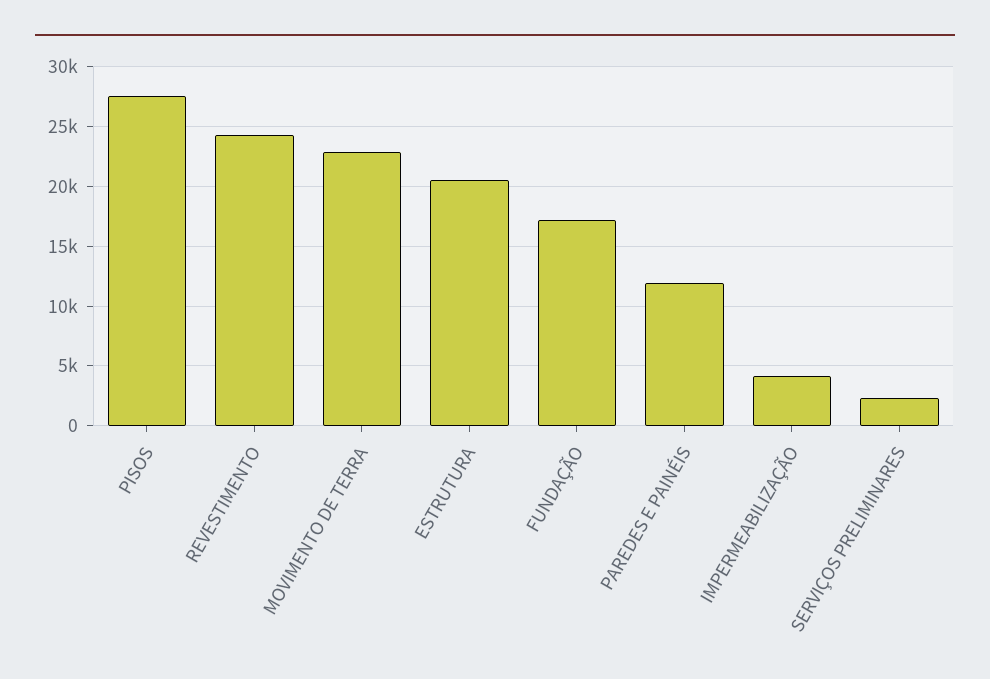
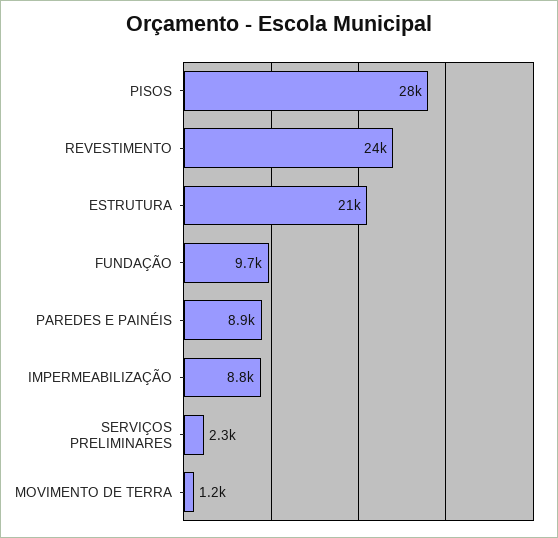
  {
    "PISOS": 28000,
    "REVESTIMENTO": 24000,
-   "MOVIMENTO DE TERRA": 23000,
+   "MOVIMENTO DE TERRA": 1200,
    "ESTRUTURA": 21000,
-   "FUNDAÇÃO": 17000,
+   "FUNDAÇÃO": 9700,
-   "PAREDES E PAINÉIS": 12000,
+   "PAREDES E PAINÉIS": 8900,
-   "IMPERMEABILIZAÇÃO": 4000,
+   "IMPERMEABILIZAÇÃO": 8800,
    "SERVIÇOS PRELIMINARES": 2300
  }

